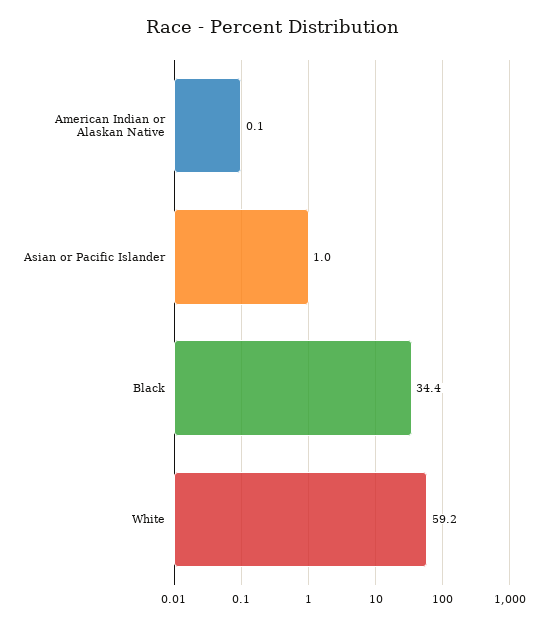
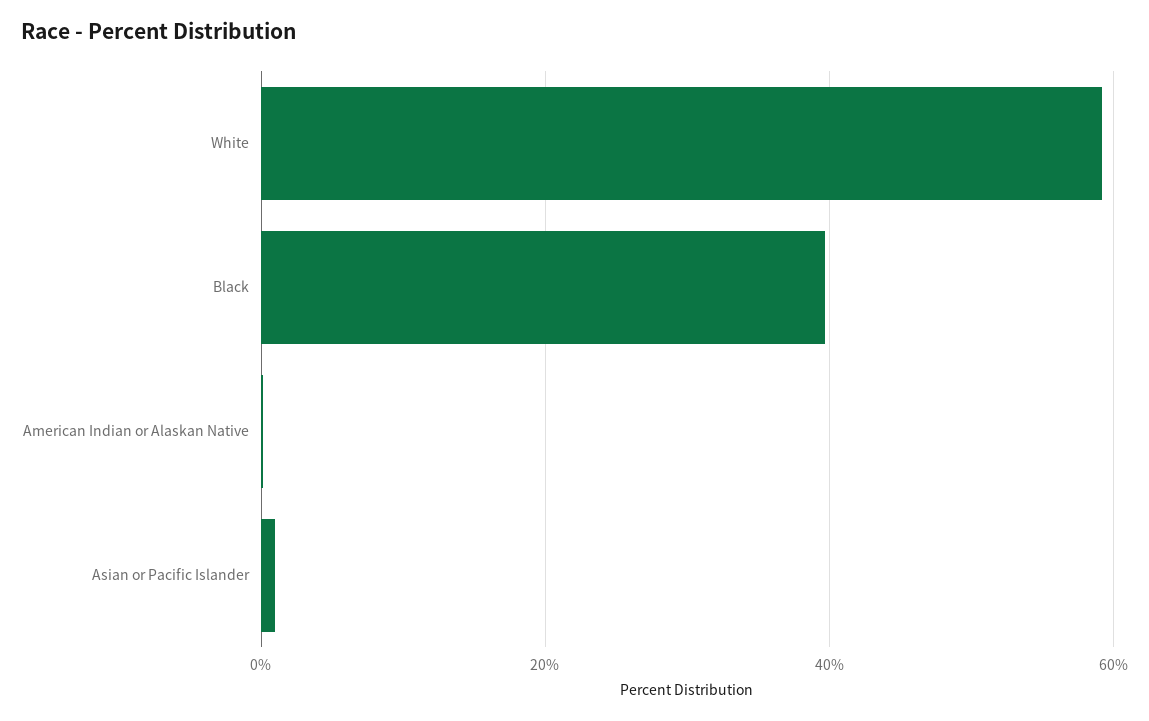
  {
    "American Indian or Alaskan Native": 0.1,
    "Asian or Pacific Islander": 1,
-   "Black": 34.4,
+   "Black": 40,
    "White": 59.2
  }

